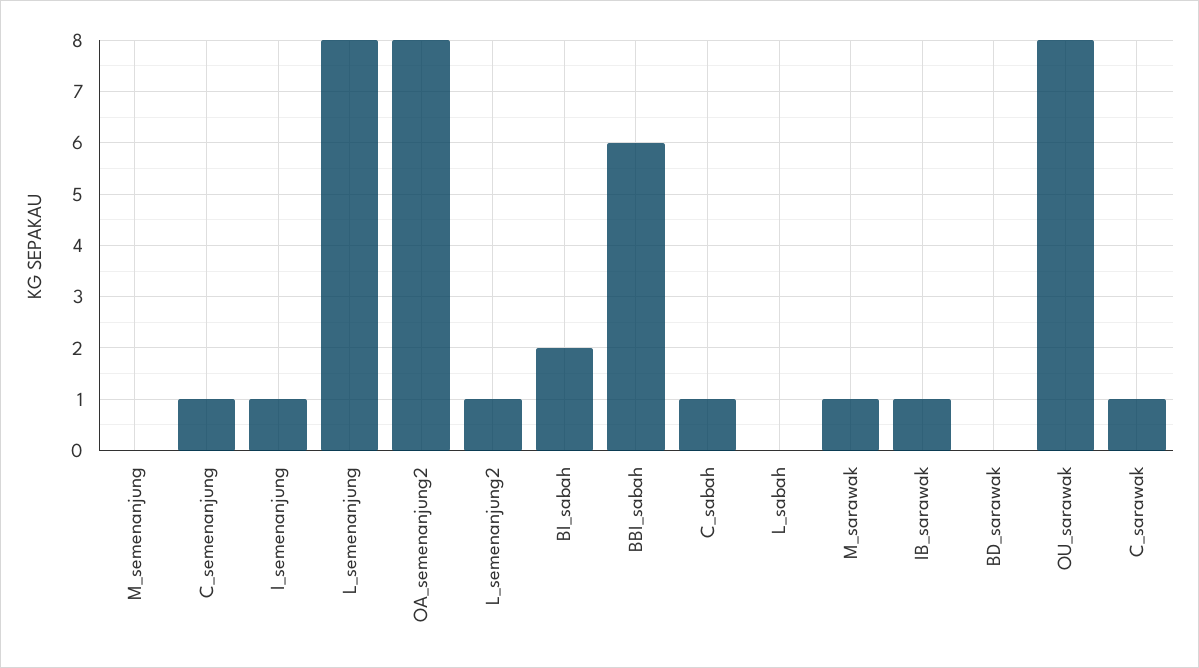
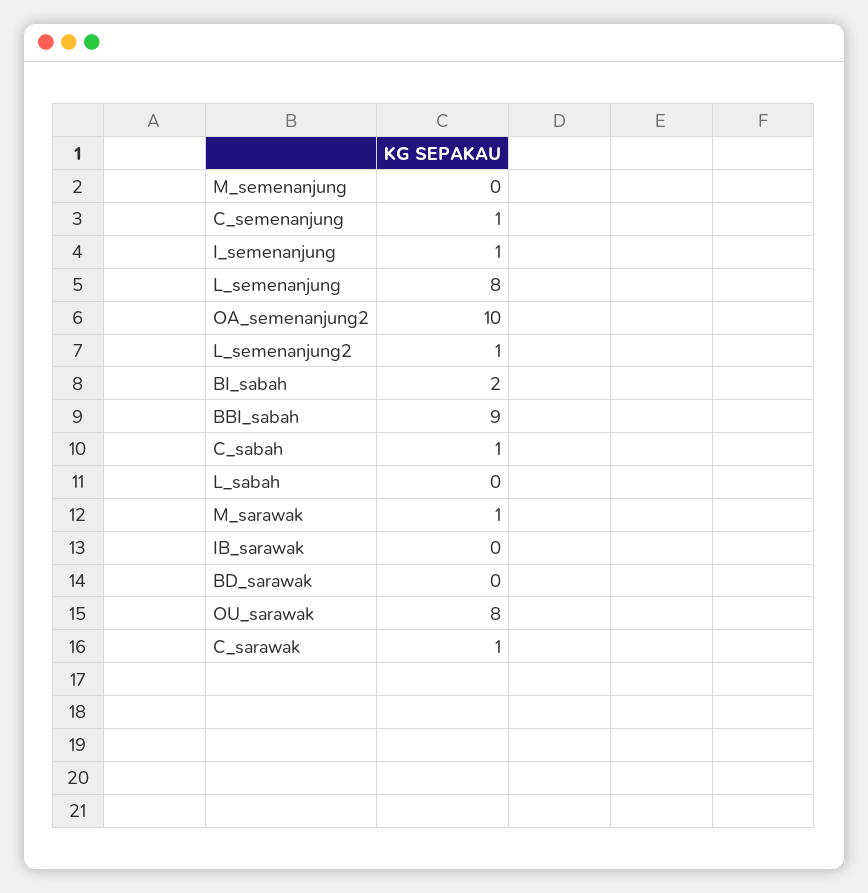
  {
    "M_semenanjung": 0,
    "C_semenanjung": 1,
    "I_semenanjung": 1,
    "L_semenanjung": 8,
-   "OA_semenanjung2": 8,
+   "OA_semenanjung2": 10,
    "L_semenanjung2": 1,
    "BI_sabah": 2,
-   "BBI_sabah": 6,
+   "BBI_sabah": 9,
    "C_sabah": 1,
    "L_sabah": 0,
    "M_sarawak": 1,
-   "IB_sarawak": 1,
+   "IB_sarawak": 0,
    "BD_sarawak": 0,
    "OU_sarawak": 8,
    "C_sarawak": 1
  }

